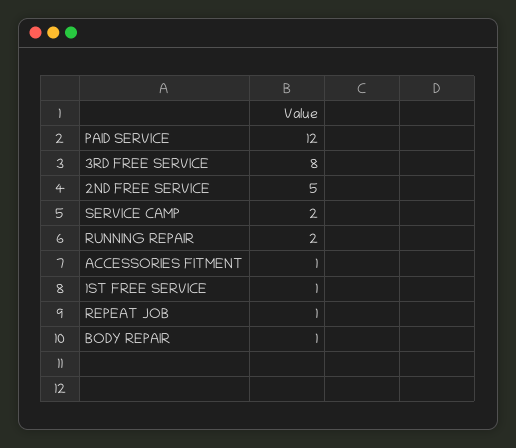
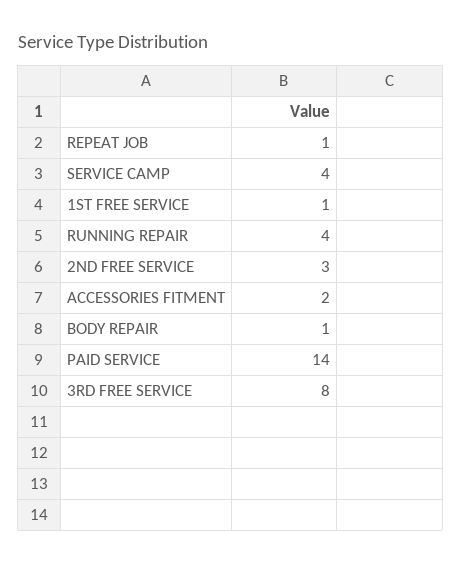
  {
-   "PAID SERVICE": 12,
+   "PAID SERVICE": 14,
    "3RD FREE SERVICE": 8,
-   "2ND FREE SERVICE": 5,
+   "2ND FREE SERVICE": 3,
-   "SERVICE CAMP": 2,
+   "SERVICE CAMP": 4,
-   "RUNNING REPAIR": 2,
+   "RUNNING REPAIR": 4,
-   "ACCESSORIES FITMENT": 1,
+   "ACCESSORIES FITMENT": 2,
    "1ST FREE SERVICE": 1,
    "REPEAT JOB": 1,
    "BODY REPAIR": 1
  }

